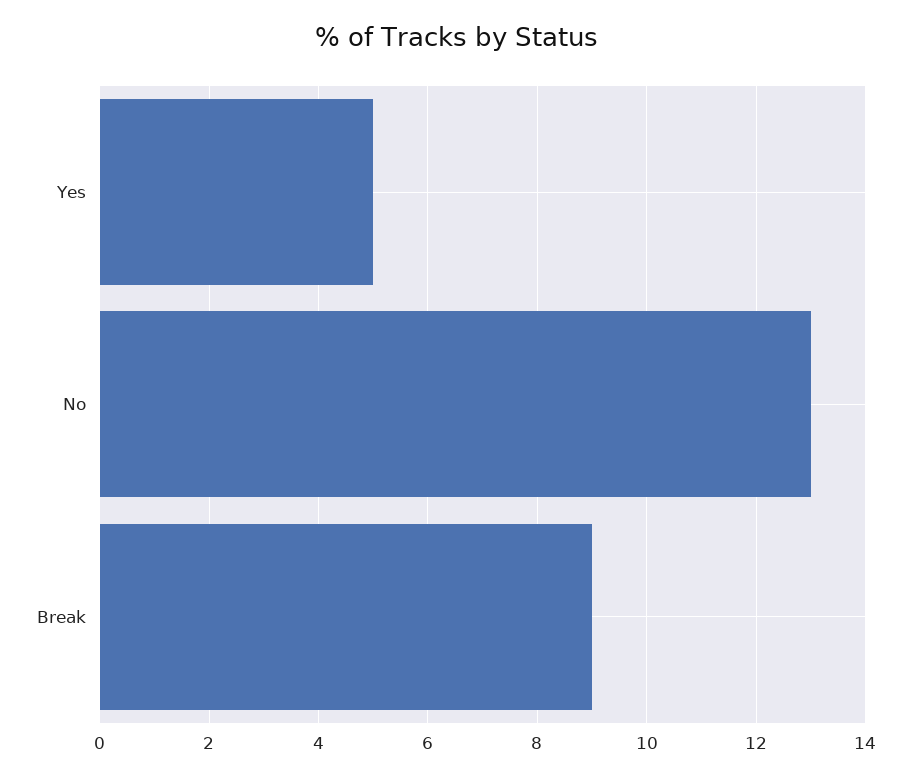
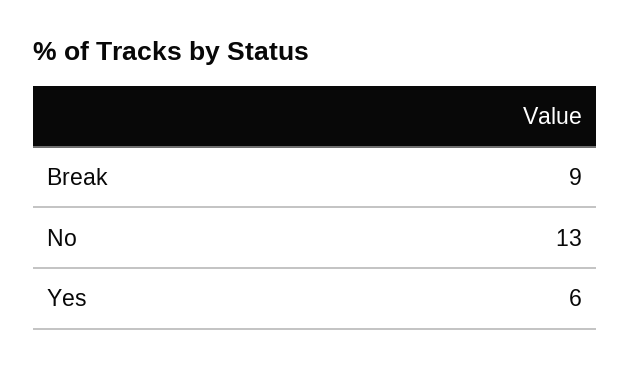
  {
-   "Yes": 5,
+   "Yes": 6,
    "No": 13,
    "Break": 9
  }

